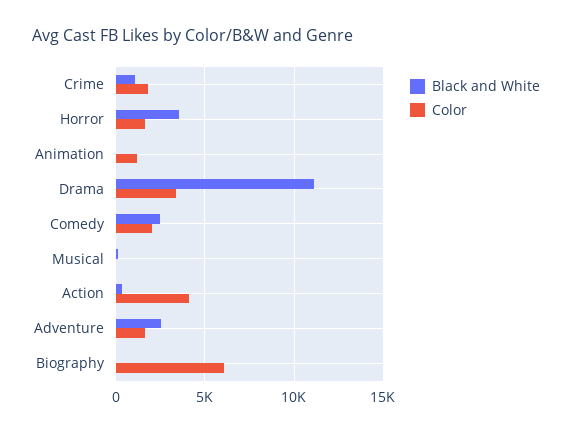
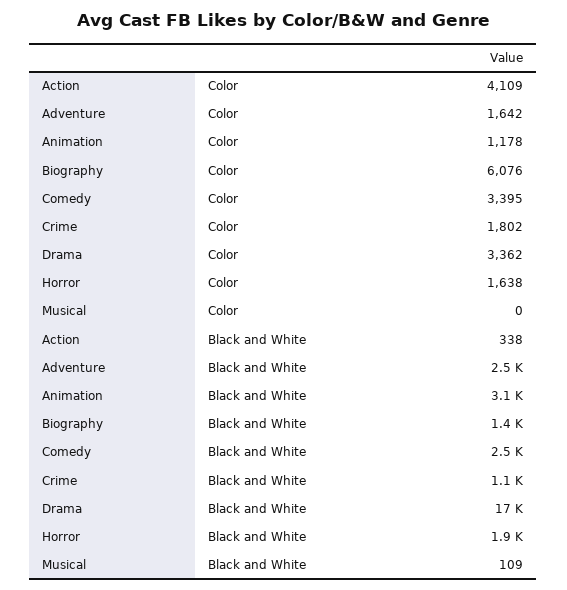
  {
    "Black and White": {
      "Crime": 1100,
-     "Horror": 3500,
+     "Horror": 1900,
-     "Animation": 0,
+     "Animation": 3100,
-     "Drama": 11000,
+     "Drama": 17000,
      "Comedy": 2500,
      "Musical": 109,
      "Action": 338,
      "Adventure": 2500,
-     "Biography": 0
+     "Biography": 1400
    },
    "Color": {
      "Crime": 1802,
      "Horror": 1638,
      "Animation": 1178,
      "Drama": 3362,
-     "Comedy": 2000,
+     "Comedy": 3395,
      "Musical": 0,
      "Action": 4109,
      "Adventure": 1642,
      "Biography": 6076
    }
  }

